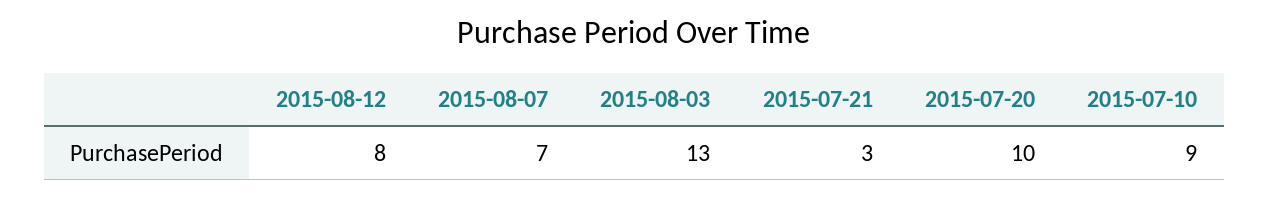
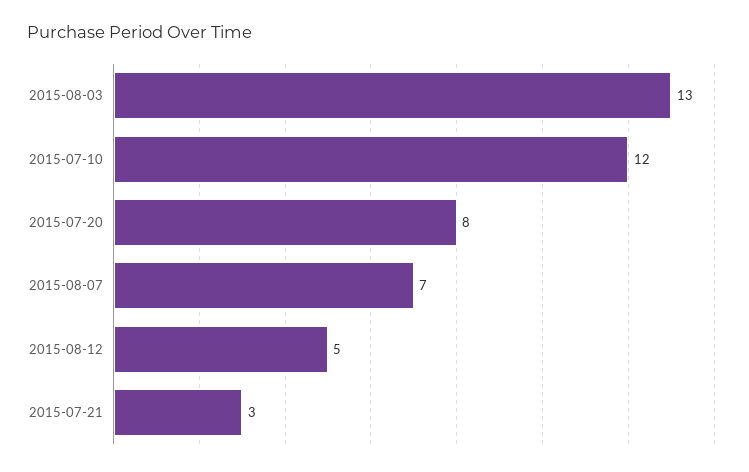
  {
-   "2015-08-12": 8,
+   "2015-08-12": 5,
    "2015-08-07": 7,
    "2015-08-03": 13,
    "2015-07-21": 3,
-   "2015-07-20": 10,
+   "2015-07-20": 8,
-   "2015-07-10": 9
+   "2015-07-10": 12
  }

